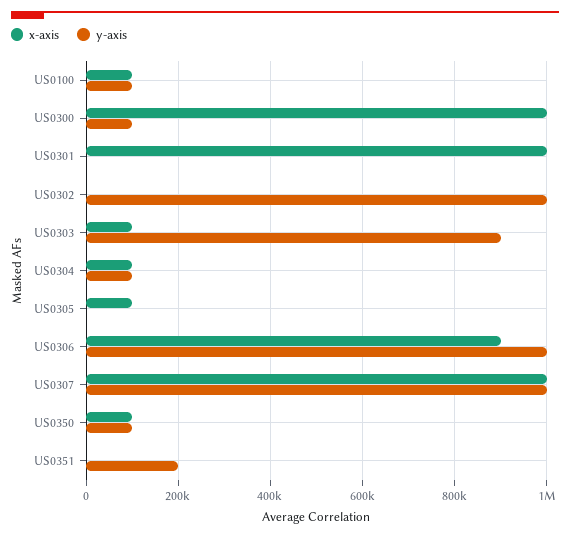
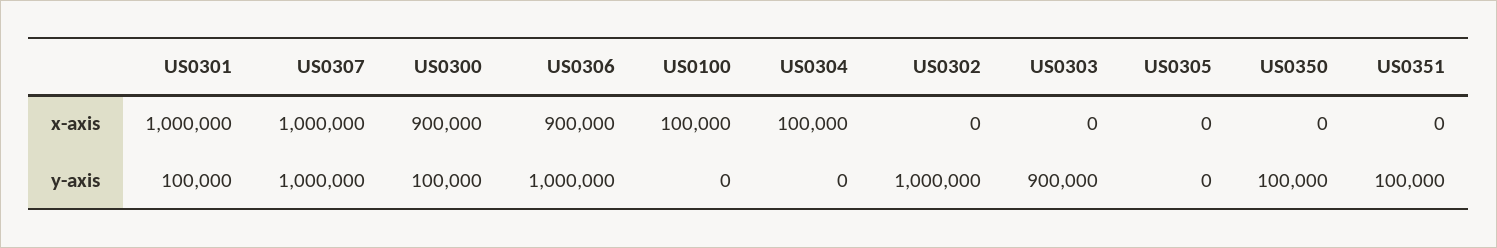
  {
    "x-axis": {
      "US0100": 100000,
-     "US0300": 1000000,
+     "US0300": 900000,
      "US0301": 1000000,
      "US0302": 0,
-     "US0303": 100000,
+     "US0303": 0,
      "US0304": 100000,
-     "US0305": 100000,
+     "US0305": 0,
      "US0306": 900000,
      "US0307": 1000000,
-     "US0350": 100000,
+     "US0350": 0,
      "US0351": 0
    },
    "y-axis": {
-     "US0100": 100000,
+     "US0100": 0,
      "US0300": 100000,
-     "US0301": 0,
+     "US0301": 100000,
      "US0302": 1000000,
      "US0303": 900000,
-     "US0304": 100000,
+     "US0304": 0,
      "US0305": 0,
      "US0306": 1000000,
      "US0307": 1000000,
      "US0350": 100000,
-     "US0351": 200000
+     "US0351": 100000
    }
  }

